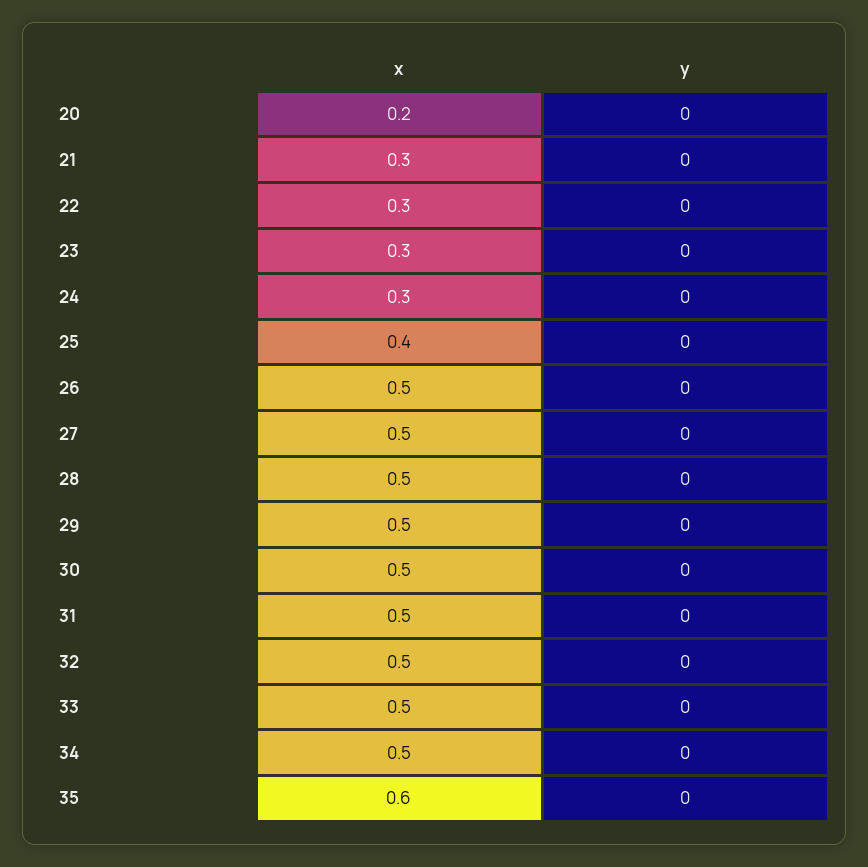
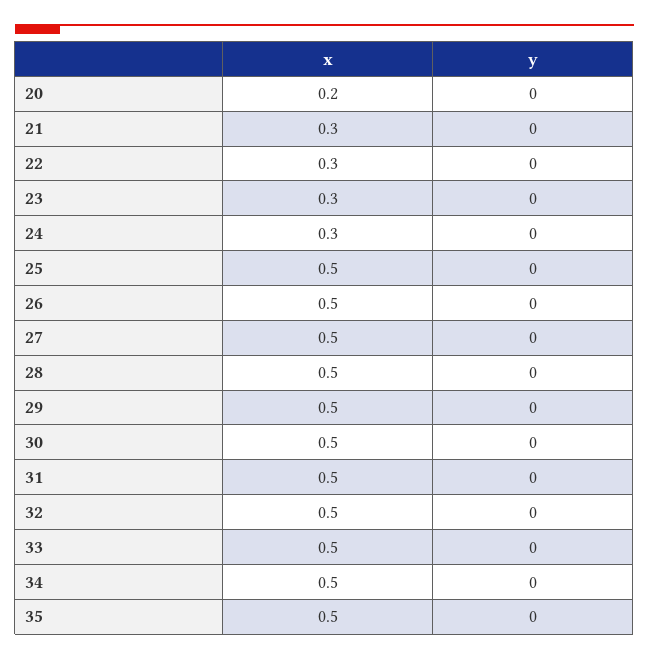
  {
    "x": {
      "20": 0.2,
      "21": 0.3,
      "22": 0.3,
      "23": 0.3,
      "24": 0.3,
-     "25": 0.4,
+     "25": 0.5,
      "26": 0.5,
      "27": 0.5,
      "28": 0.5,
      "29": 0.5,
      "30": 0.5,
      "31": 0.5,
      "32": 0.5,
      "33": 0.5,
      "34": 0.5,
-     "35": 0.6
+     "35": 0.5
    },
    "y": {
      "20": 0,
      "21": 0,
      "22": 0,
      "23": 0,
      "24": 0,
      "25": 0,
      "26": 0,
      "27": 0,
      "28": 0,
      "29": 0,
      "30": 0,
      "31": 0,
      "32": 0,
      "33": 0,
      "34": 0,
      "35": 0
    }
  }

